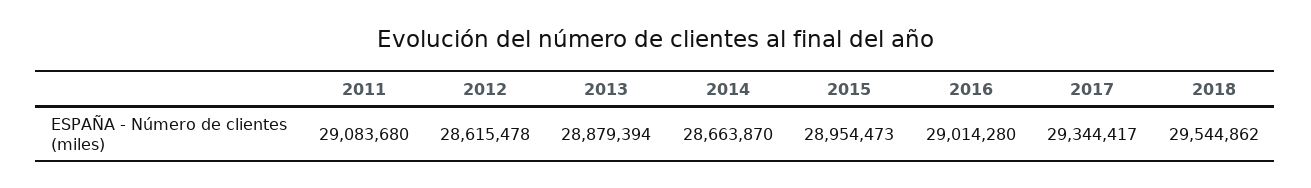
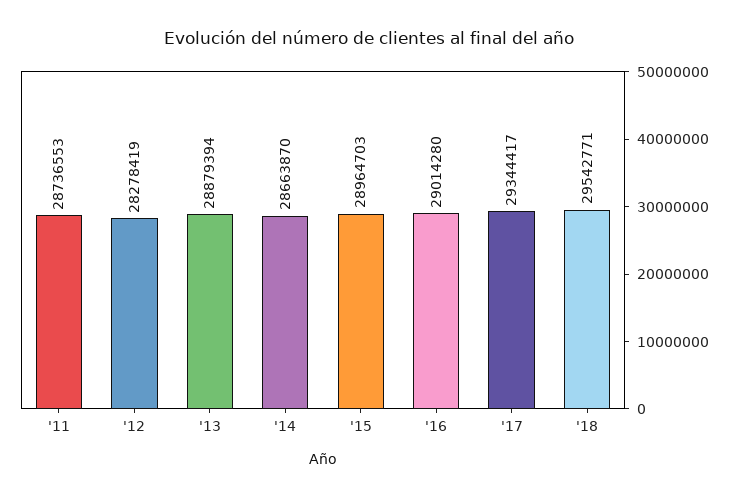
  {
-   "2011": 29083680,
+   "2011": 28736553,
-   "2012": 28615478,
+   "2012": 28278419,
    "2013": 28879394,
    "2014": 28663870,
-   "2015": 28954473,
+   "2015": 28964703,
    "2016": 29014280,
    "2017": 29344417,
-   "2018": 29544862
+   "2018": 29542771
  }

